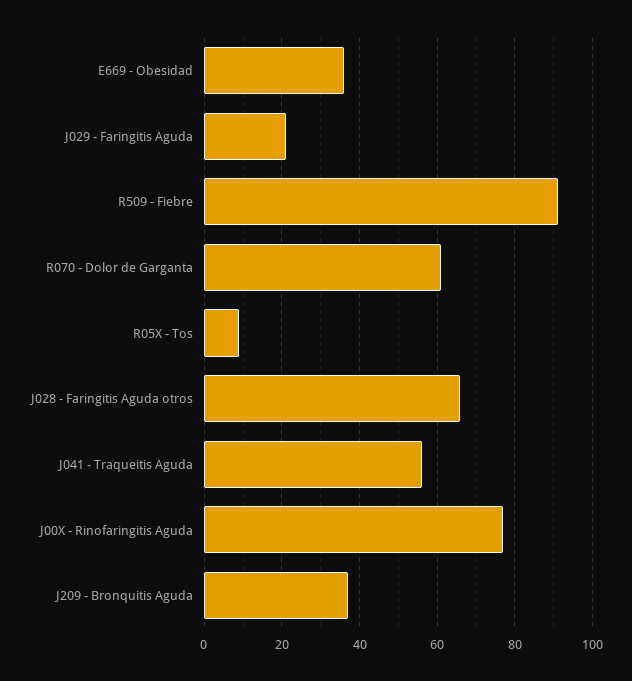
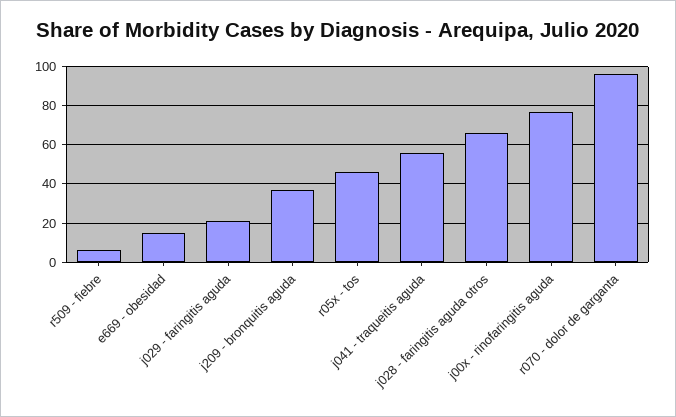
  {
-   "E669 - Obesidad": 35,
+   "E669 - Obesidad": 15,
    "J029 - Faringitis Aguda": 20,
-   "R509 - Fiebre": 90,
+   "R509 - Fiebre": 5,
-   "R070 - Dolor de Garganta": 60,
+   "R070 - Dolor de Garganta": 95,
-   "R05X - Tos": 10,
+   "R05X - Tos": 45,
    "J028 - Faringitis Aguda otros": 65,
    "J041 - Traqueitis Aguda": 55,
    "J00X - Rinofaringitis Aguda": 75,
    "J209 - Bronquitis Aguda": 35
  }

